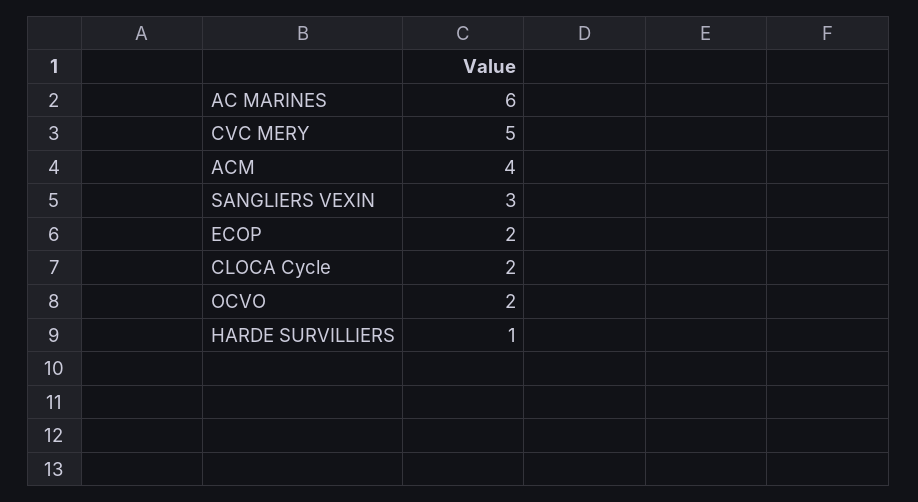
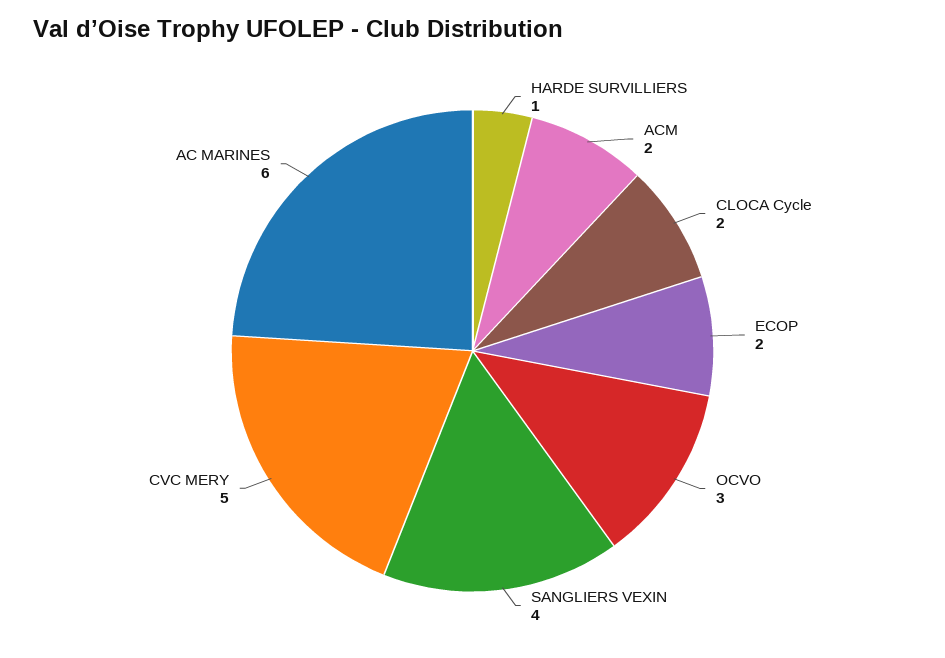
  {
    "AC MARINES": 6,
    "CVC MERY": 5,
-   "ACM": 4,
+   "ACM": 2,
-   "SANGLIERS VEXIN": 3,
+   "SANGLIERS VEXIN": 4,
    "ECOP": 2,
    "CLOCA Cycle": 2,
-   "OCVO": 2,
+   "OCVO": 3,
    "HARDE SURVILLIERS": 1
  }

